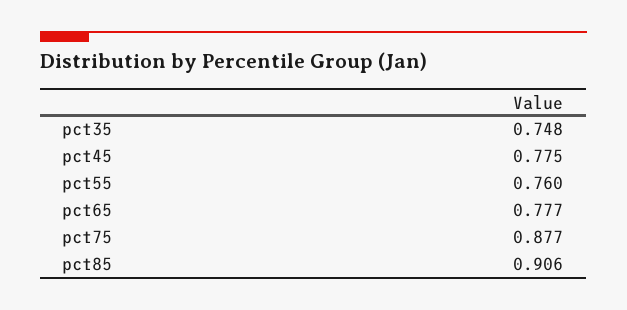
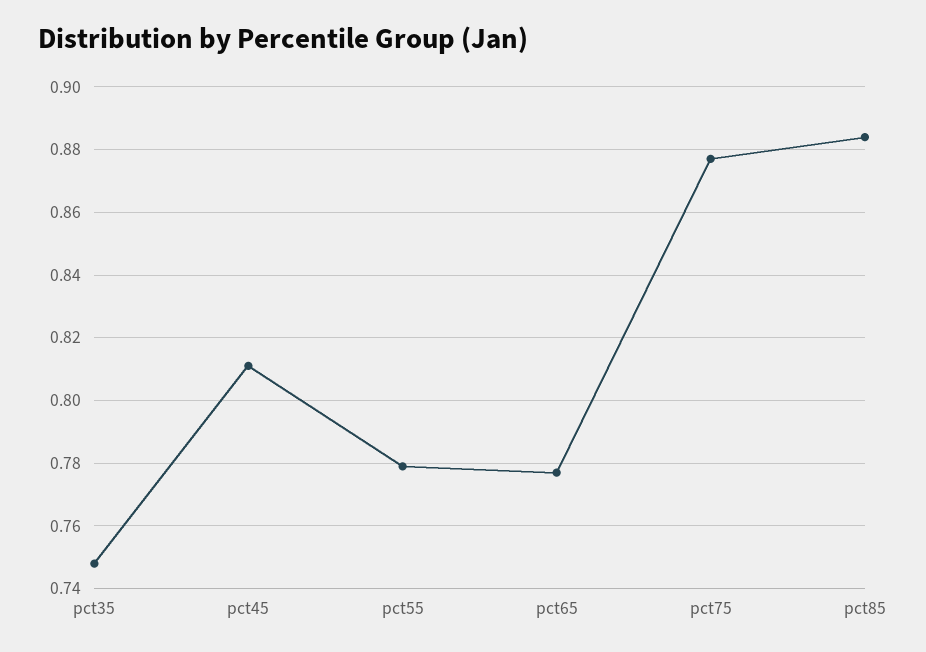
  {
    "pct35": 0.748,
-   "pct45": 0.775,
+   "pct45": 0.81,
-   "pct55": 0.76,
+   "pct55": 0.78,
    "pct65": 0.777,
    "pct75": 0.877,
-   "pct85": 0.906
+   "pct85": 0.885
  }

